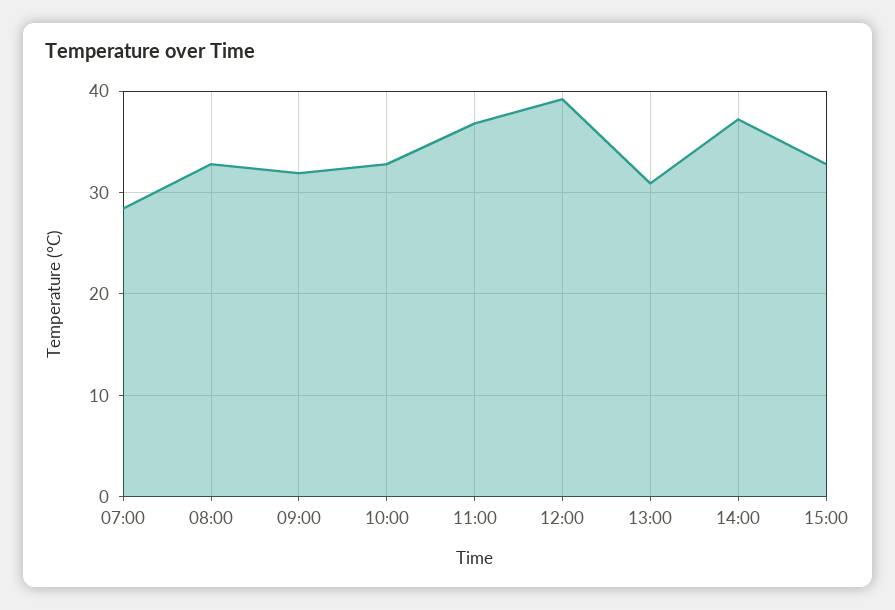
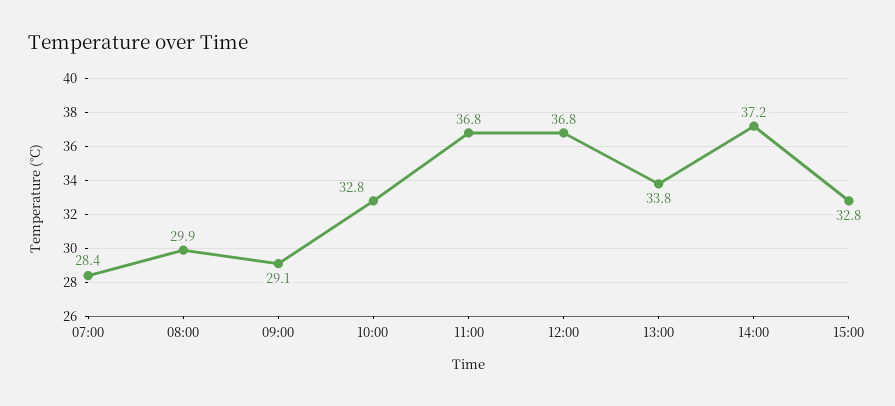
  {
    "07:00": 28.4,
-   "08:00": 33,
+   "08:00": 29.9,
-   "09:00": 32,
+   "09:00": 29.1,
    "10:00": 32.8,
    "11:00": 36.8,
-   "12:00": 39,
+   "12:00": 36.8,
-   "13:00": 31,
+   "13:00": 33.8,
    "14:00": 37.2,
    "15:00": 32.8
  }

